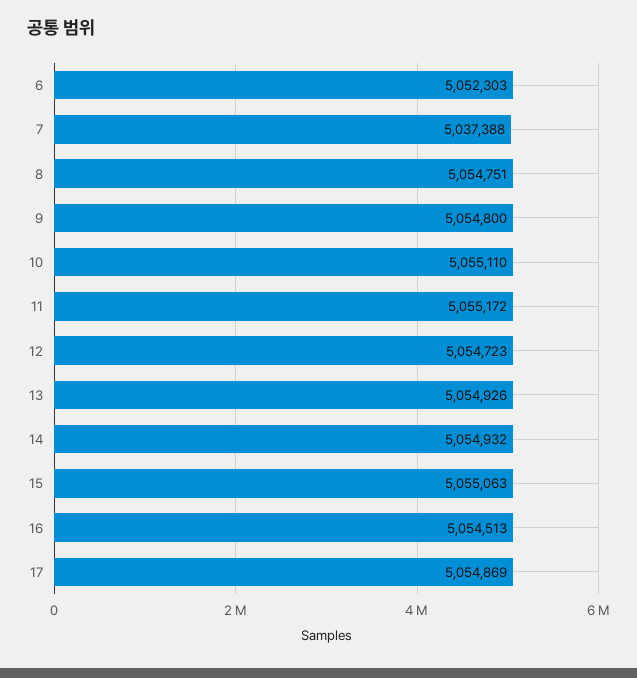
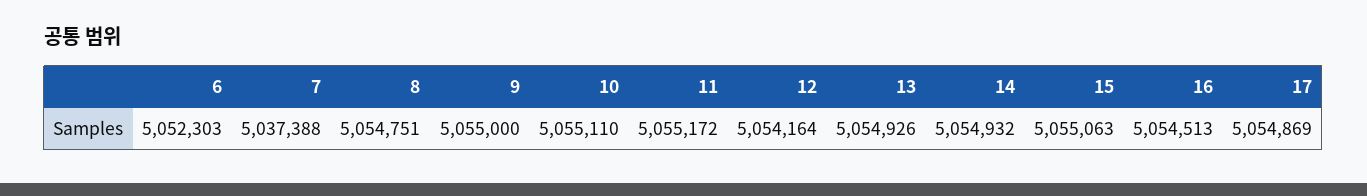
  {
    "6": 5052303,
    "7": 5037388,
    "8": 5054751,
-   "9": 5054800,
+   "9": 5055000,
    "10": 5055110,
    "11": 5055172,
-   "12": 5054723,
+   "12": 5054164,
    "13": 5054926,
    "14": 5054932,
    "15": 5055063,
    "16": 5054513,
    "17": 5054869
  }

